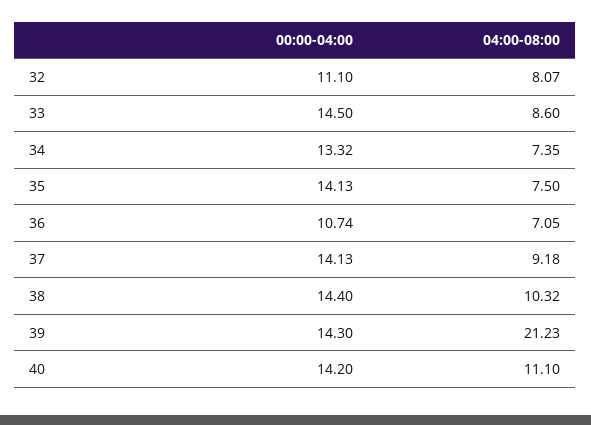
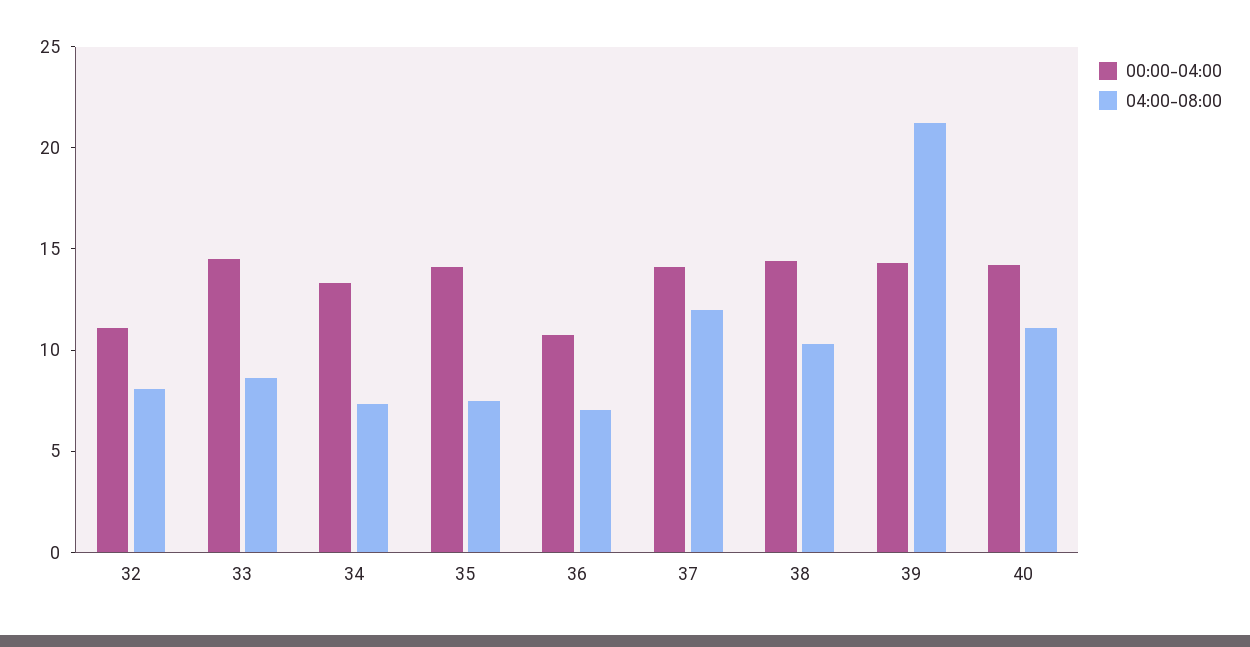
  {
    "00:00-04:00": {
      "32": 11.1,
      "33": 14.5,
      "34": 13.32,
      "35": 14.13,
      "36": 10.74,
      "37": 14.13,
      "38": 14.4,
      "39": 14.3,
      "40": 14.2
    },
    "04:00-08:00": {
      "32": 8.07,
      "33": 8.6,
      "34": 7.35,
      "35": 7.5,
      "36": 7.05,
-     "37": 9.18,
+     "37": 12,
      "38": 10.32,
      "39": 21.23,
      "40": 11.1
    }
  }

